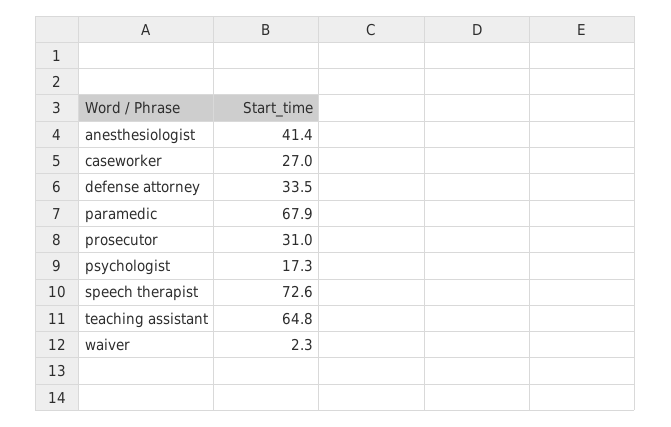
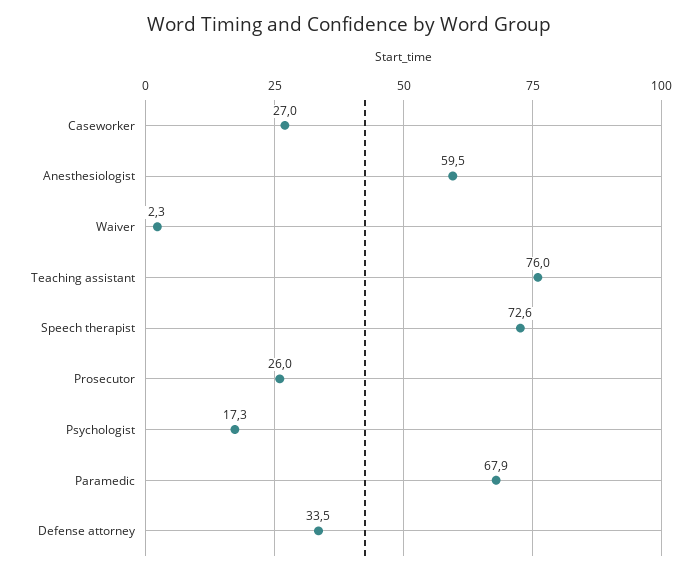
  {
-   "anesthesiologist": 41.4,
+   "anesthesiologist": 59.5,
    "caseworker": 27,
    "defense attorney": 33.5,
    "paramedic": 67.9,
-   "prosecutor": 31,
+   "prosecutor": 26,
    "psychologist": 17.3,
    "speech therapist": 72.6,
-   "teaching assistant": 64.8,
+   "teaching assistant": 76,
    "waiver": 2.3
  }

